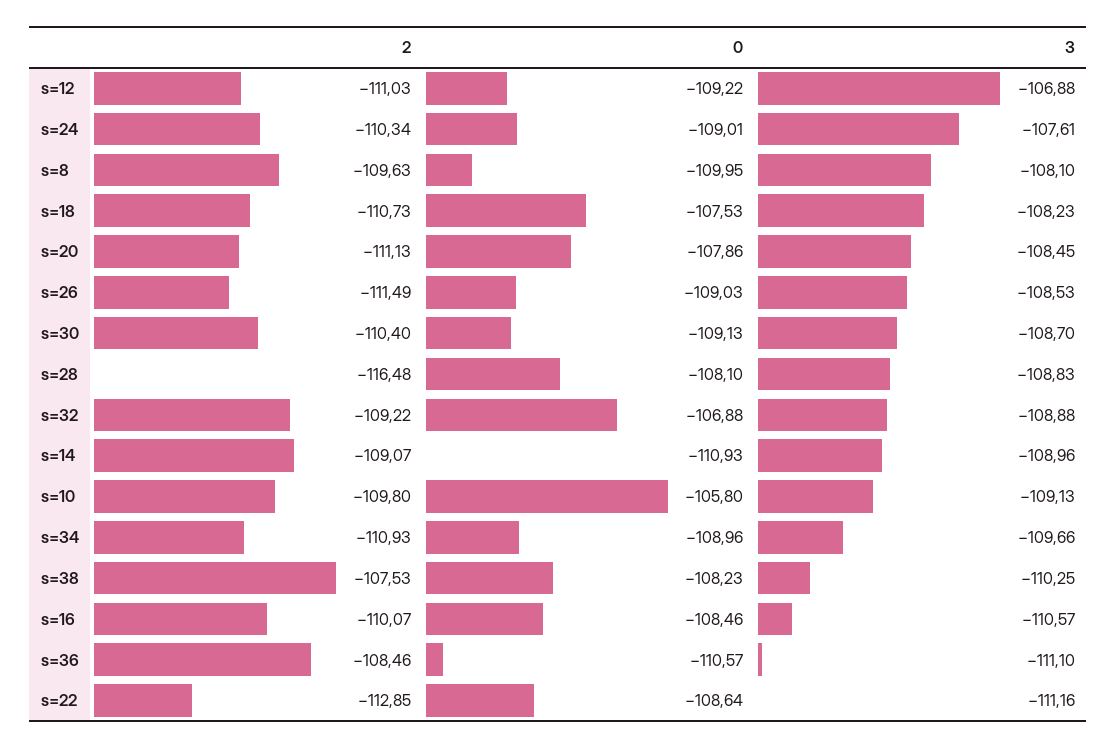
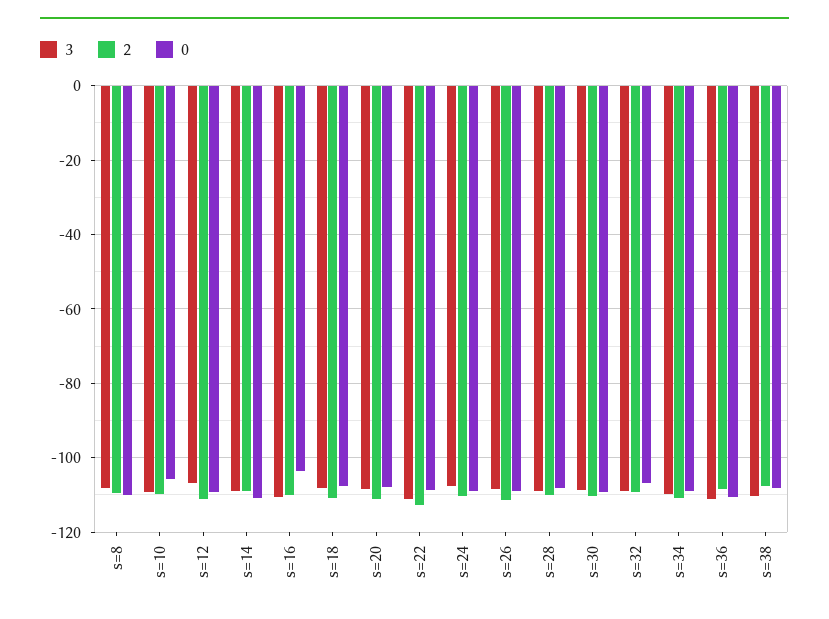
  {
    "2": {
      "s=12": -111.03,
      "s=24": -110.34,
      "s=8": -109.63,
      "s=18": -110.73,
      "s=20": -111.13,
      "s=26": -111.49,
      "s=30": -110.4,
-     "s=28": -116.48,
+     "s=28": -110,
      "s=32": -109.22,
      "s=14": -109.07,
      "s=10": -109.8,
      "s=34": -110.93,
      "s=38": -107.53,
      "s=16": -110.07,
      "s=36": -108.46,
      "s=22": -112.85
    },
    "0": {
      "s=12": -109.22,
      "s=24": -109.01,
      "s=8": -109.95,
      "s=18": -107.53,
      "s=20": -107.86,
      "s=26": -109.03,
      "s=30": -109.13,
      "s=28": -108.1,
      "s=32": -106.88,
      "s=14": -110.93,
      "s=10": -105.8,
      "s=34": -108.96,
      "s=38": -108.23,
-     "s=16": -108.46,
+     "s=16": -104,
      "s=36": -110.57,
      "s=22": -108.64
    },
    "3": {
      "s=12": -106.88,
      "s=24": -107.61,
      "s=8": -108.1,
      "s=18": -108.23,
      "s=20": -108.45,
      "s=26": -108.53,
      "s=30": -108.7,
      "s=28": -108.83,
      "s=32": -108.88,
      "s=14": -108.96,
      "s=10": -109.13,
      "s=34": -109.66,
      "s=38": -110.25,
      "s=16": -110.57,
      "s=36": -111.1,
      "s=22": -111.16
    }
  }

